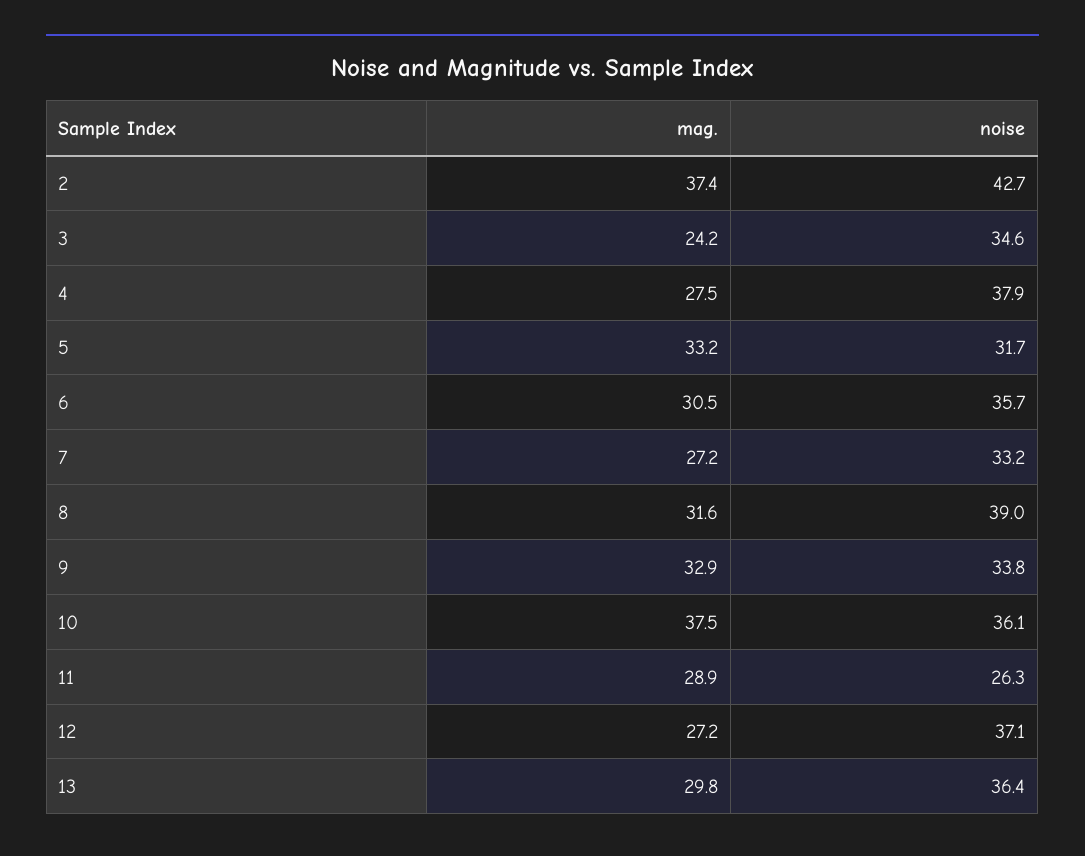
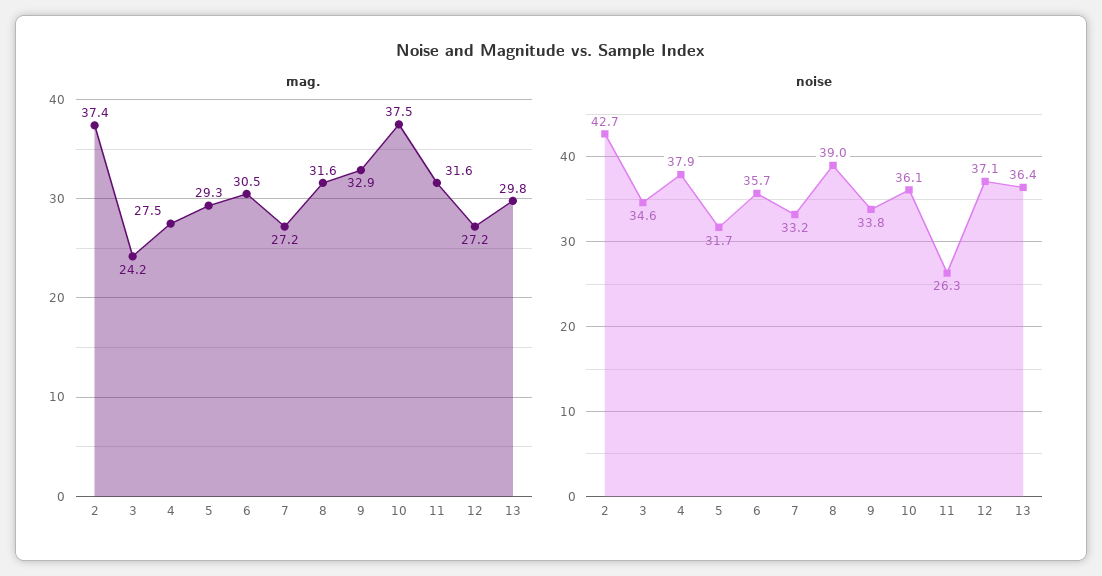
  {
    "mag.": {
      "2": 37.4,
      "3": 24.2,
      "4": 27.5,
-     "5": 33.2,
+     "5": 29.3,
      "6": 30.5,
      "7": 27.2,
      "8": 31.6,
      "9": 32.9,
      "10": 37.5,
-     "11": 28.9,
+     "11": 31.6,
      "12": 27.2,
      "13": 29.8
    },
    "noise": {
      "2": 42.7,
      "3": 34.6,
      "4": 37.9,
      "5": 31.7,
      "6": 35.7,
      "7": 33.2,
      "8": 39,
      "9": 33.8,
      "10": 36.1,
      "11": 26.3,
      "12": 37.1,
      "13": 36.4
    }
  }

